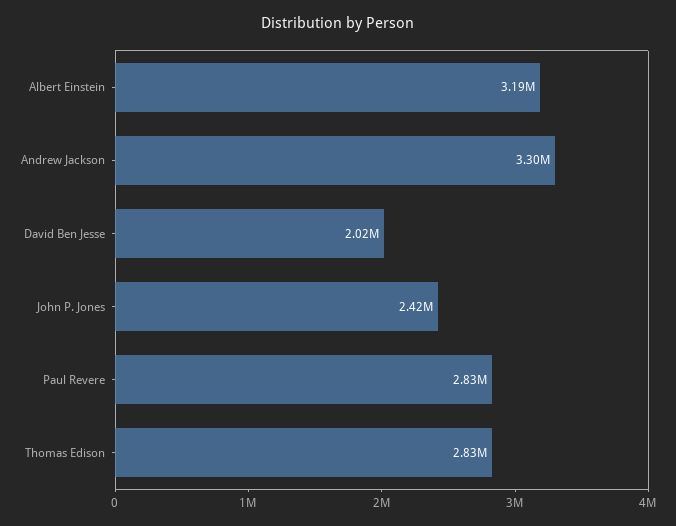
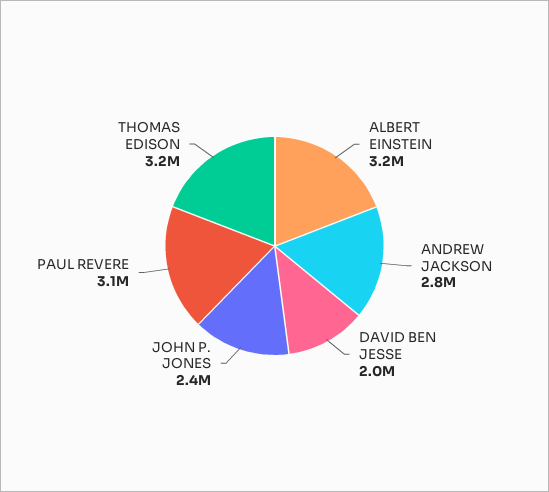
  {
    "Albert Einstein": 3190000,
-   "Andrew Jackson": 3300000,
+   "Andrew Jackson": 2800000,
    "David Ben Jesse": 2020000,
    "John P. Jones": 2420000,
-   "Paul Revere": 2830000,
+   "Paul Revere": 3100000,
-   "Thomas Edison": 2830000
+   "Thomas Edison": 3200000
  }

